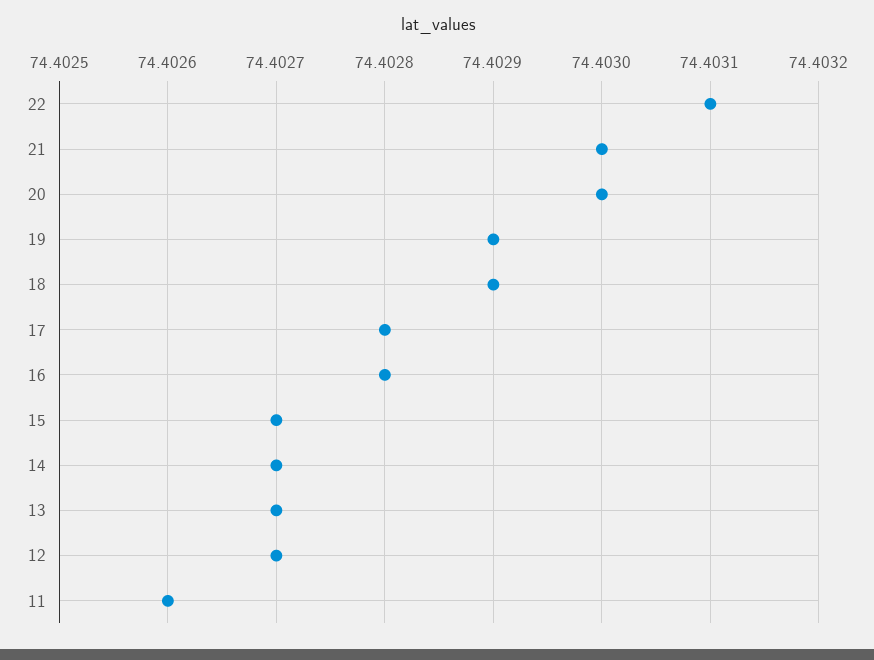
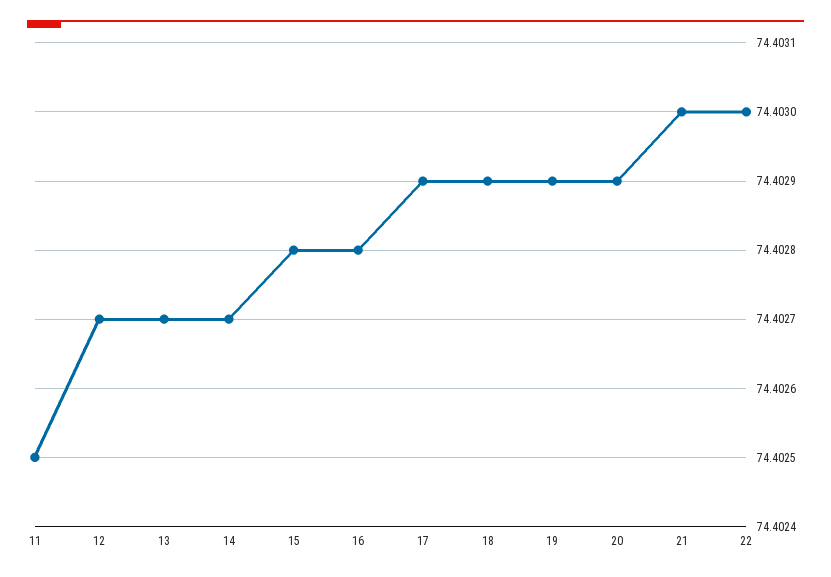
  {
-   "22": 74.4031,
+   "22": 74.403,
    "21": 74.403,
-   "20": 74.403,
+   "20": 74.4029,
    "19": 74.4029,
    "18": 74.4029,
-   "17": 74.4028,
+   "17": 74.4029,
    "16": 74.4028,
-   "15": 74.4027,
+   "15": 74.4028,
    "14": 74.4027,
    "13": 74.4027,
    "12": 74.4027,
-   "11": 74.4026
+   "11": 74.4025
  }

